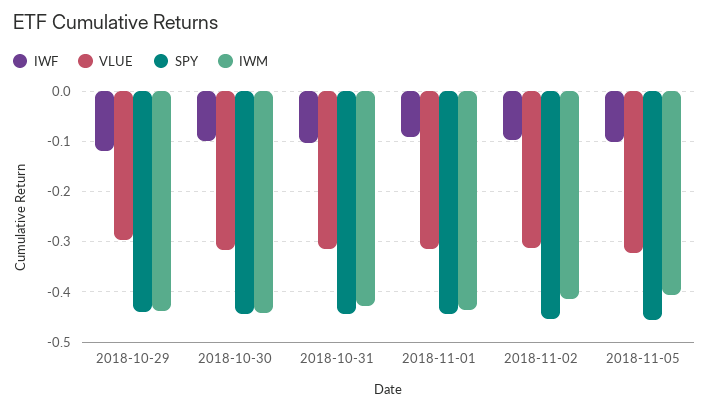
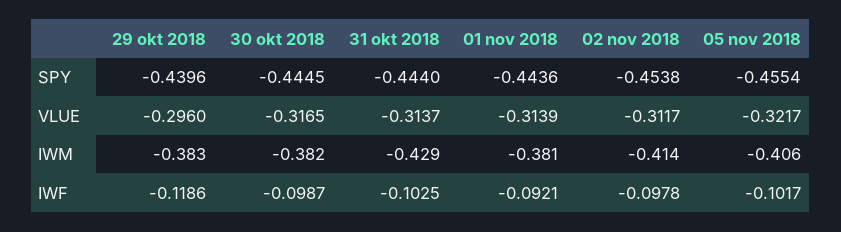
  {
    "IWF": {
      "2018-10-29": -0.1186,
      "2018-10-30": -0.0987,
      "2018-10-31": -0.1025,
      "2018-11-01": -0.0921,
      "2018-11-02": -0.0978,
      "2018-11-05": -0.1017
    },
    "VLUE": {
      "2018-10-29": -0.296,
      "2018-10-30": -0.3165,
      "2018-10-31": -0.3137,
      "2018-11-01": -0.3139,
      "2018-11-02": -0.3117,
      "2018-11-05": -0.3217
    },
    "SPY": {
      "2018-10-29": -0.4396,
      "2018-10-30": -0.4445,
      "2018-10-31": -0.444,
      "2018-11-01": -0.4436,
      "2018-11-02": -0.4538,
      "2018-11-05": -0.4554
    },
    "IWM": {
-     "2018-10-29": -0.44,
+     "2018-10-29": -0.383,
-     "2018-10-30": -0.44,
+     "2018-10-30": -0.382,
      "2018-10-31": -0.429,
-     "2018-11-01": -0.44,
+     "2018-11-01": -0.381,
      "2018-11-02": -0.414,
      "2018-11-05": -0.406
    }
  }

